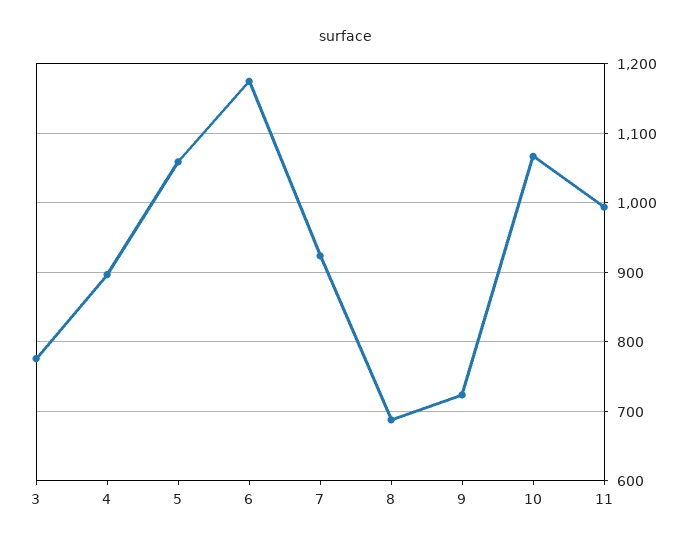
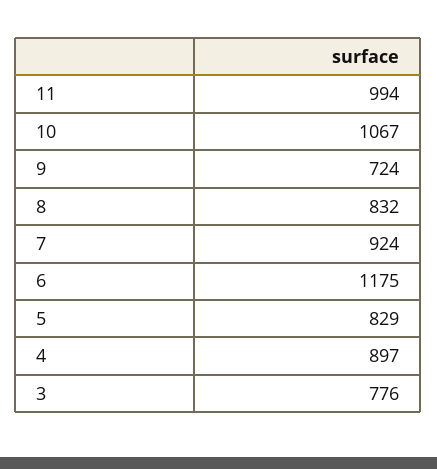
  {
    "3": 776,
    "4": 897,
-   "5": 1060,
+   "5": 829,
    "6": 1175,
    "7": 924,
-   "8": 690,
+   "8": 832,
    "9": 724,
    "10": 1067,
    "11": 994
  }

